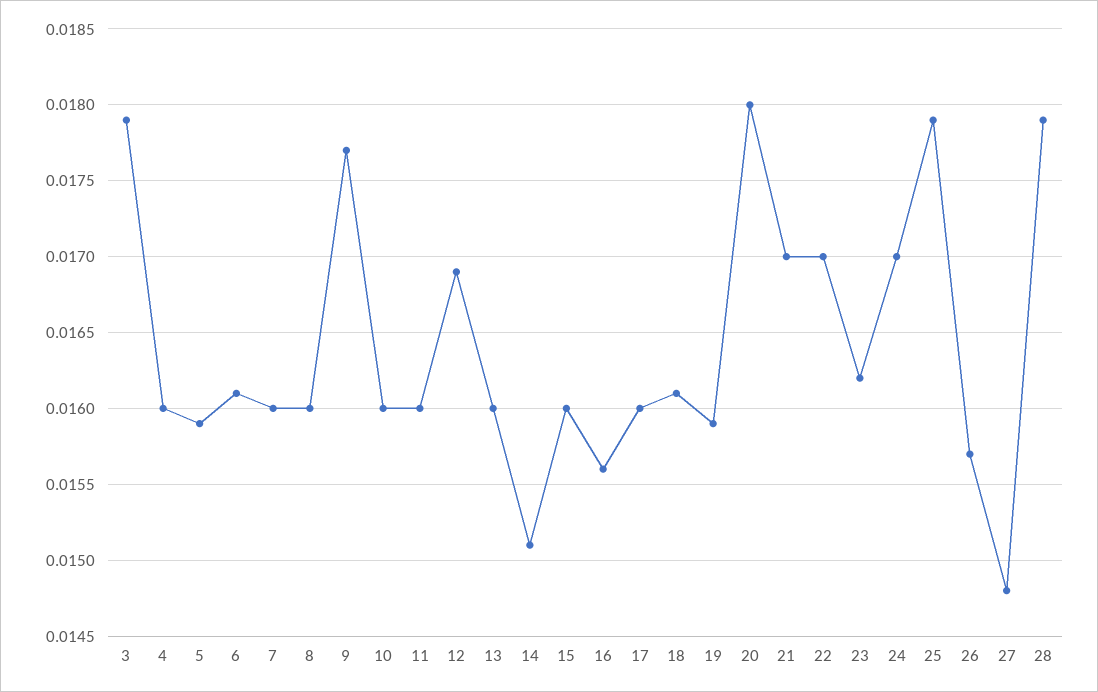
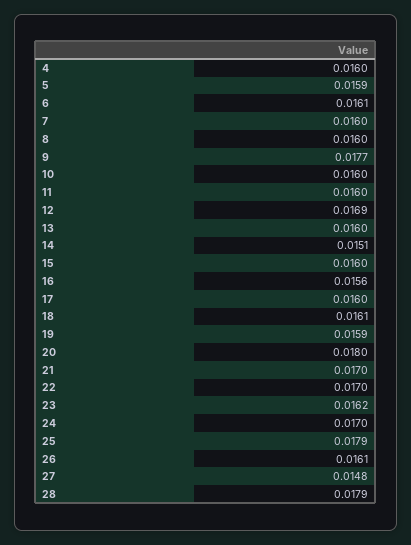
  {
-   "3": 0.0179,
    "4": 0.016,
    "5": 0.0159,
    "6": 0.0161,
    "7": 0.016,
    "8": 0.016,
    "9": 0.0177,
    "10": 0.016,
    "11": 0.016,
    "12": 0.0169,
    "13": 0.016,
    "14": 0.0151,
    "15": 0.016,
    "16": 0.0156,
    "17": 0.016,
    "18": 0.0161,
    "19": 0.0159,
    "20": 0.018,
    "21": 0.017,
    "22": 0.017,
    "23": 0.0162,
    "24": 0.017,
    "25": 0.0179,
-   "26": 0.0157,
+   "26": 0.0161,
    "27": 0.0148,
    "28": 0.0179
  }

